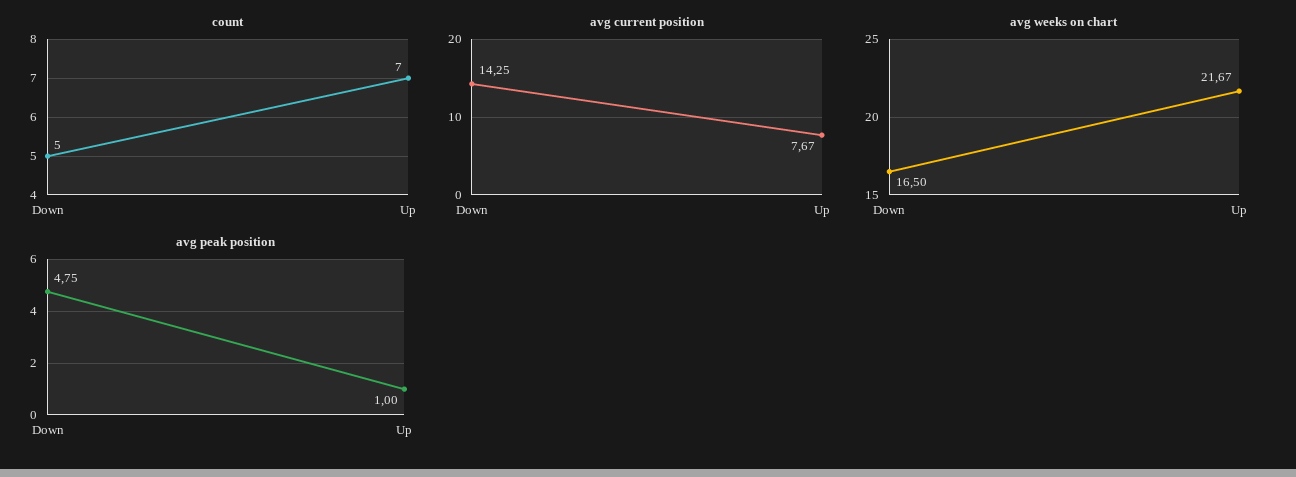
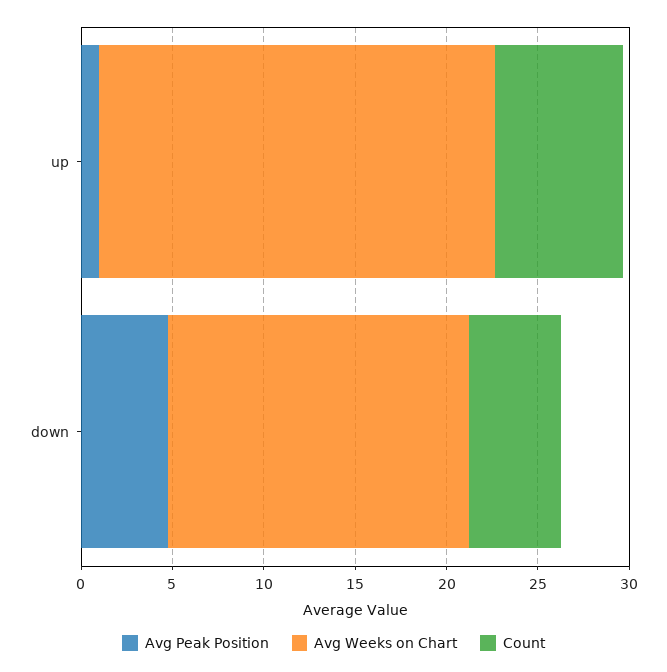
  {
    "count": {
      "Down": 5,
      "Up": 7
    },
-   "avg current position": {
-     "Down": 14.25,
-     "Up": 7.67
-   },
    "avg weeks on chart": {
      "Down": 16.5,
      "Up": 21.67
    },
    "avg peak position": {
      "Down": 4.75,
      "Up": 1
    }
  }

